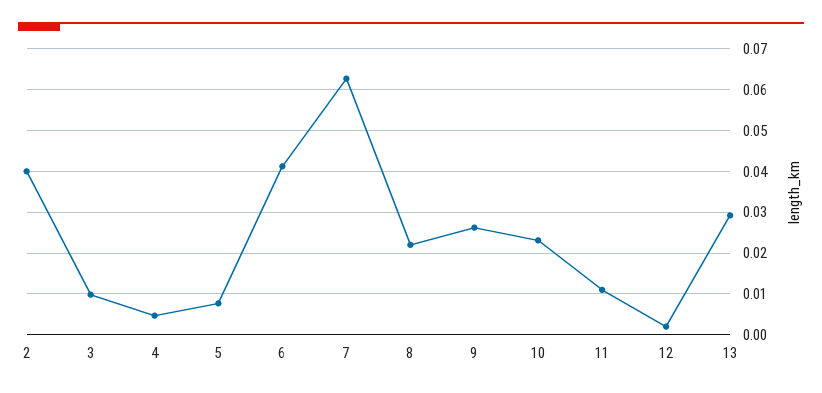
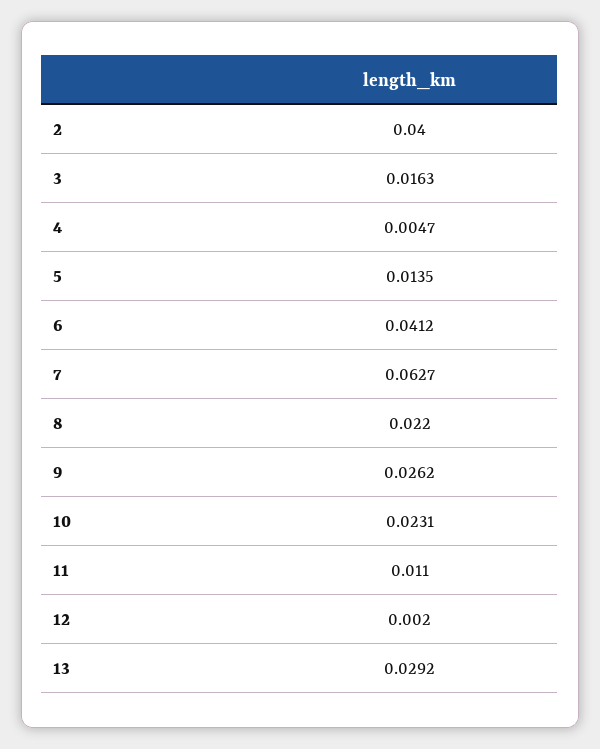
  {
    "2": 0.04,
-   "3": 0.01,
+   "3": 0.0163,
    "4": 0.0047,
-   "5": 0.008,
+   "5": 0.0135,
    "6": 0.0412,
    "7": 0.0627,
    "8": 0.022,
    "9": 0.0262,
    "10": 0.0231,
    "11": 0.011,
    "12": 0.002,
    "13": 0.0292
  }

